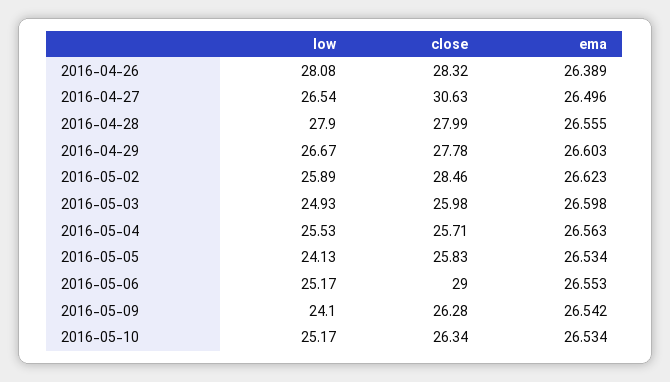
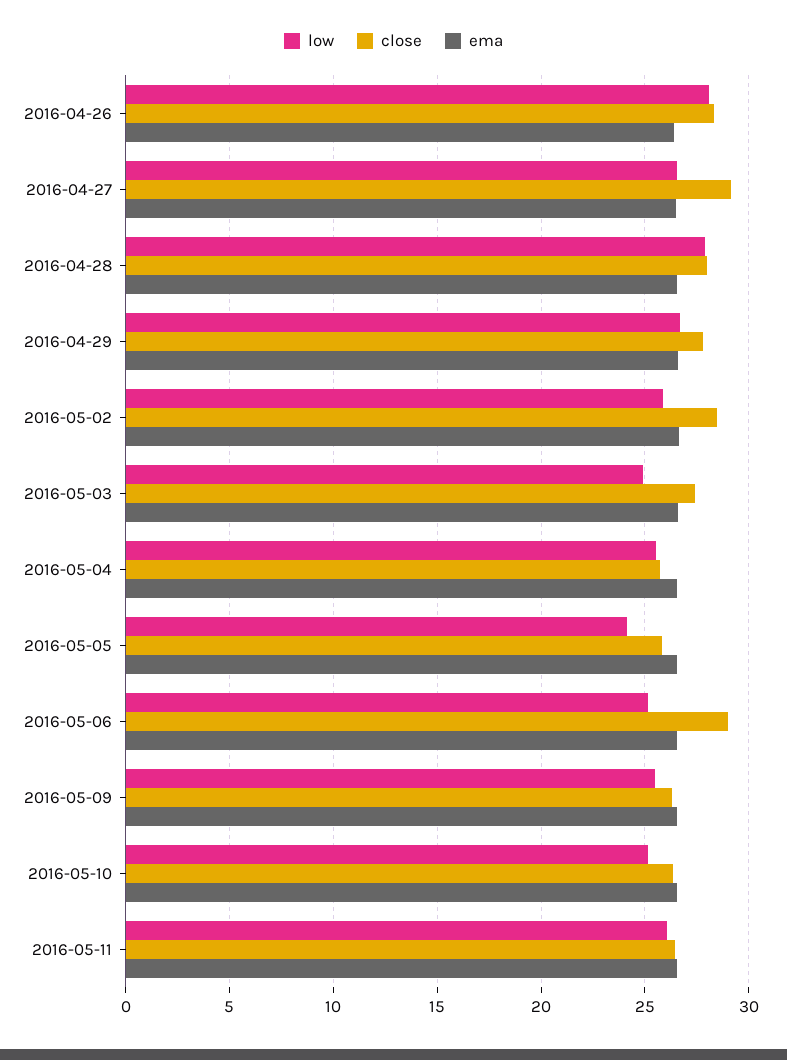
  {
    "low": {
      "2016-04-26": 28.08,
      "2016-04-27": 26.54,
      "2016-04-28": 27.9,
      "2016-04-29": 26.67,
      "2016-05-02": 25.89,
      "2016-05-03": 24.93,
      "2016-05-04": 25.53,
      "2016-05-05": 24.13,
      "2016-05-06": 25.17,
-     "2016-05-09": 24.1,
+     "2016-05-09": 25.5,
-     "2016-05-10": 25.17
+     "2016-05-10": 25.17,
+     "2016-05-11": 26
    },
    "close": {
      "2016-04-26": 28.32,
-     "2016-04-27": 30.63,
+     "2016-04-27": 29,
      "2016-04-28": 27.99,
      "2016-04-29": 27.78,
      "2016-05-02": 28.46,
-     "2016-05-03": 25.98,
+     "2016-05-03": 27.5,
      "2016-05-04": 25.71,
      "2016-05-05": 25.83,
      "2016-05-06": 29,
      "2016-05-09": 26.28,
-     "2016-05-10": 26.34
+     "2016-05-10": 26.34,
+     "2016-05-11": 26.5
    },
    "ema": {
      "2016-04-26": 26.389,
      "2016-04-27": 26.496,
      "2016-04-28": 26.555,
      "2016-04-29": 26.603,
      "2016-05-02": 26.623,
      "2016-05-03": 26.598,
      "2016-05-04": 26.563,
      "2016-05-05": 26.534,
      "2016-05-06": 26.553,
      "2016-05-09": 26.542,
-     "2016-05-10": 26.534
+     "2016-05-10": 26.534,
+     "2016-05-11": 26.5
    }
  }

